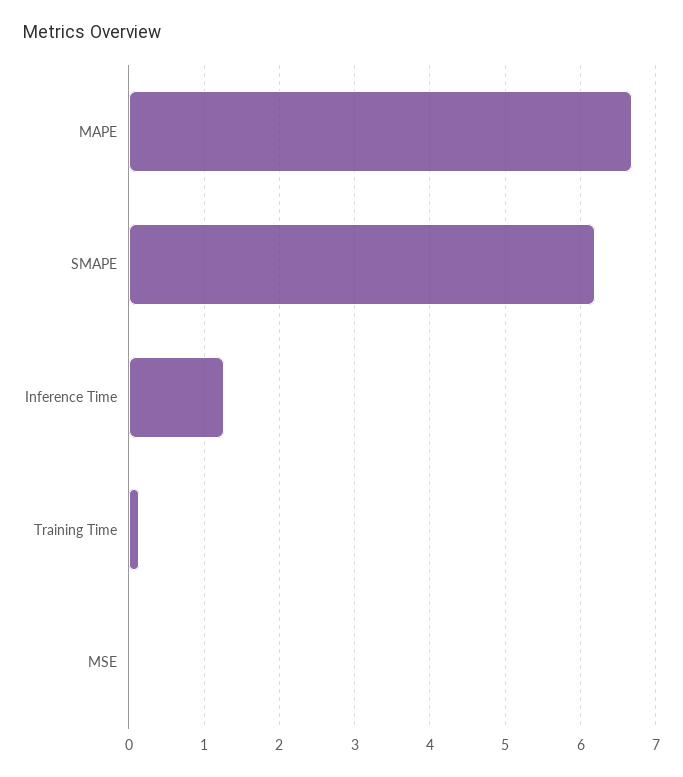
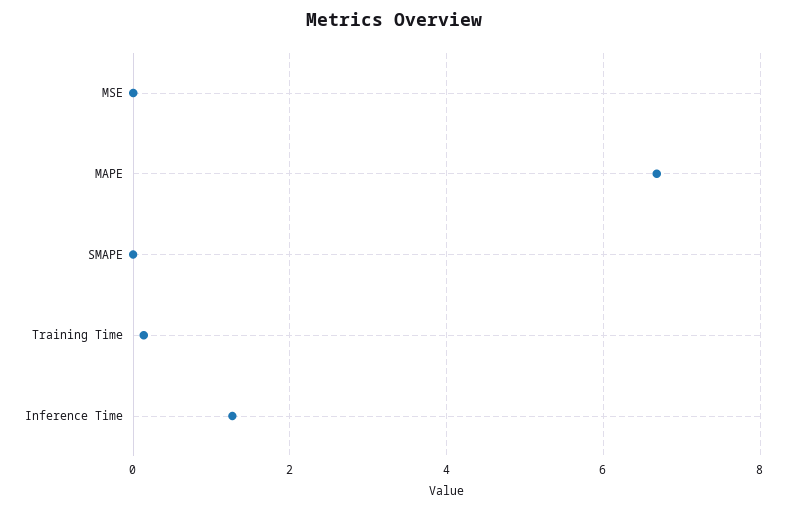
  {
    "MAPE": 6.7,
-   "SMAPE": 6.2,
+   "SMAPE": 0,
    "Inference Time": 1.3,
    "Training Time": 0.1,
    "MSE": 0
  }

